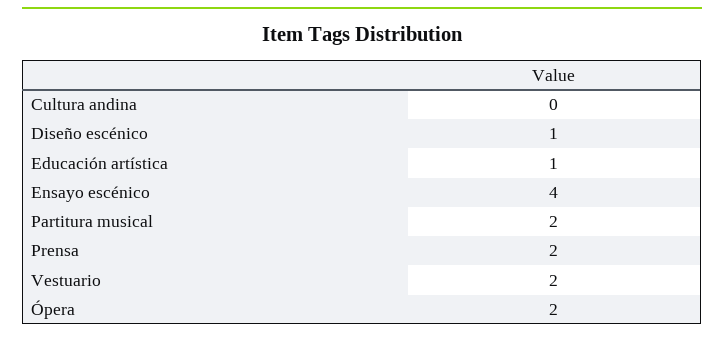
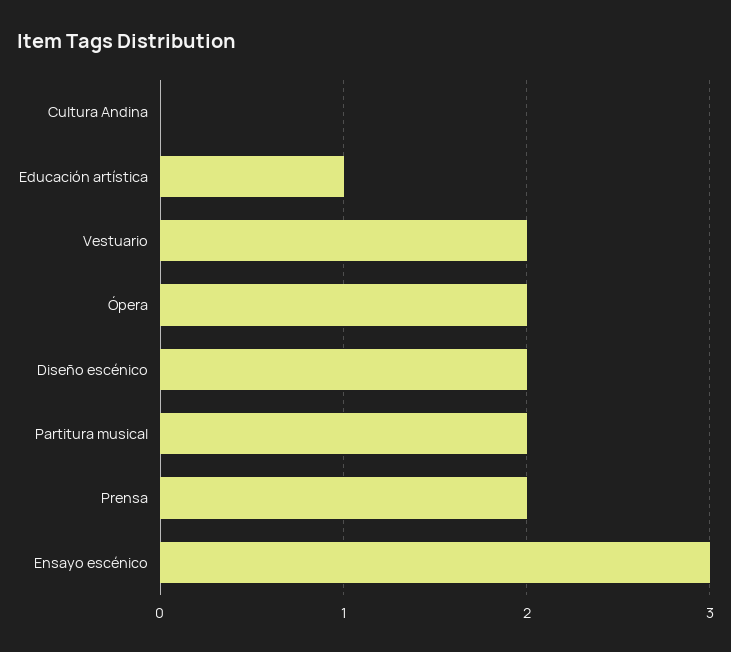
  {
    "Cultura andina": 0,
-   "Diseño escénico": 1,
+   "Diseño escénico": 2,
    "Educación artística": 1,
-   "Ensayo escénico": 4,
+   "Ensayo escénico": 3,
    "Partitura musical": 2,
    "Prensa": 2,
    "Vestuario": 2,
    "Ópera": 2
  }

